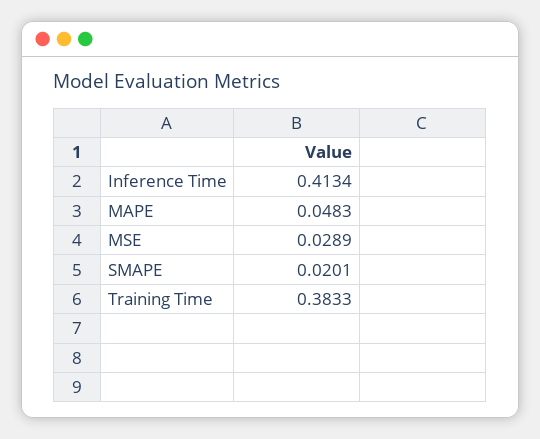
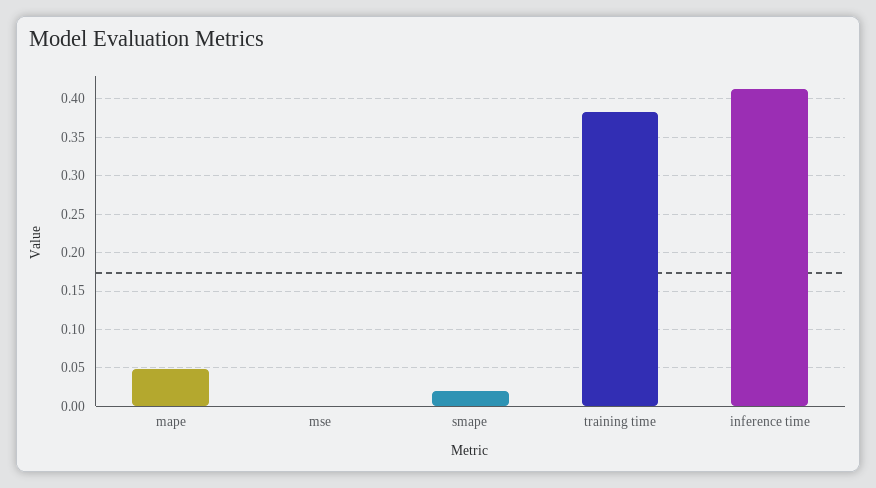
  {
    "Inference Time": 0.4134,
    "MAPE": 0.0483,
-   "MSE": 0.0289,
+   "MSE": 0,
    "SMAPE": 0.0201,
    "Training Time": 0.3833
  }

